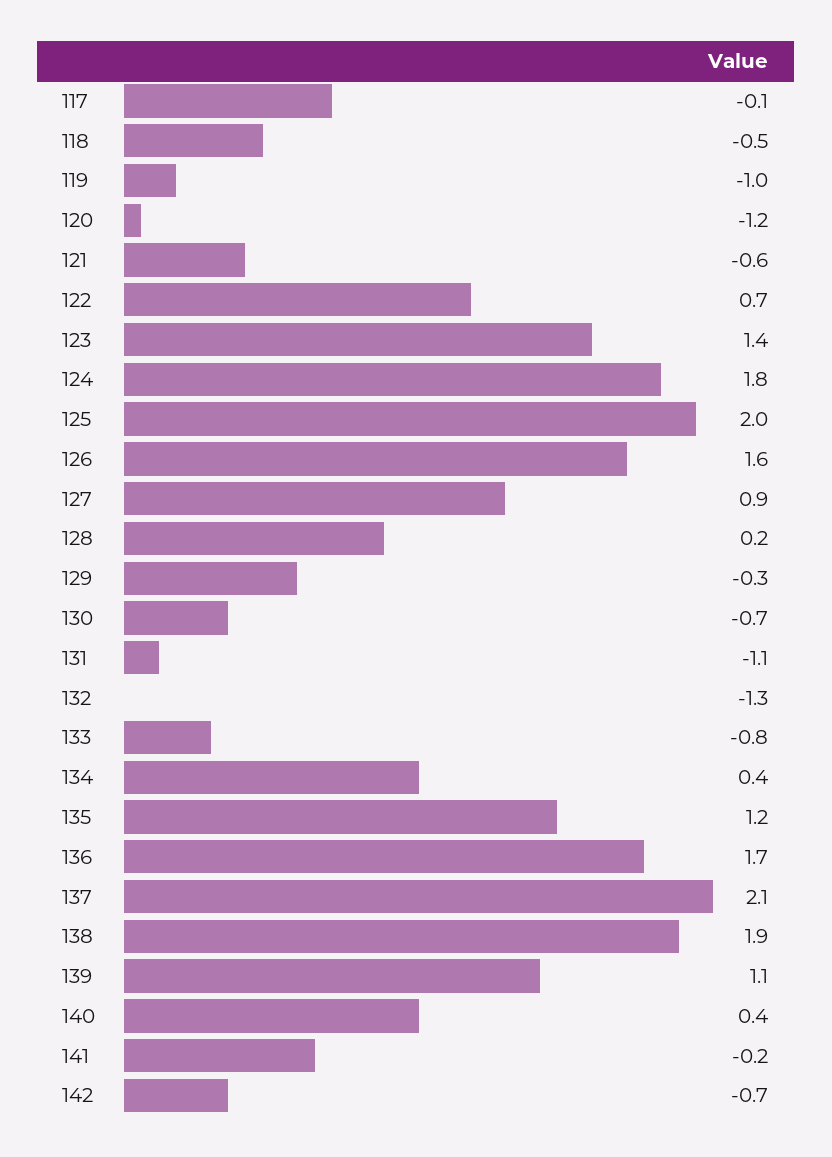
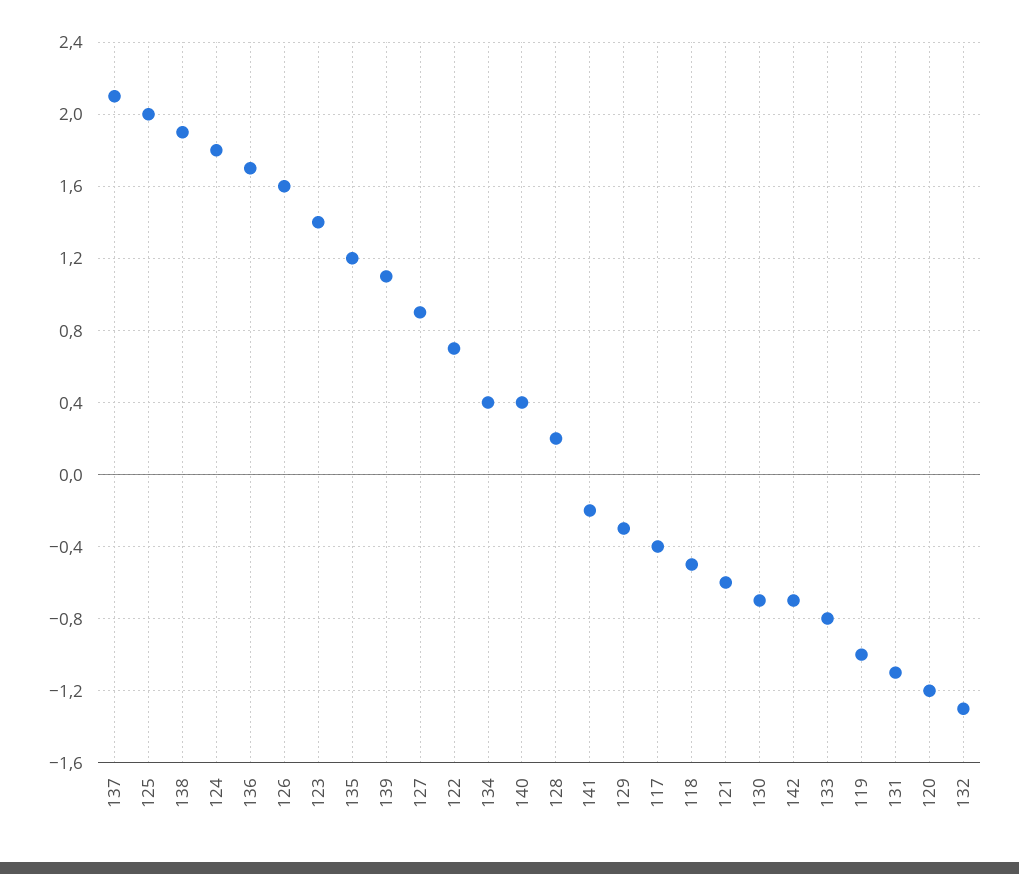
  {
-   "117": -0.1,
+   "117": -0.4,
    "118": -0.5,
    "119": -1,
    "120": -1.2,
    "121": -0.6,
    "122": 0.7,
    "123": 1.4,
    "124": 1.8,
    "125": 2,
    "126": 1.6,
    "127": 0.9,
    "128": 0.2,
    "129": -0.3,
    "130": -0.7,
    "131": -1.1,
    "132": -1.3,
    "133": -0.8,
    "134": 0.4,
    "135": 1.2,
    "136": 1.7,
    "137": 2.1,
    "138": 1.9,
    "139": 1.1,
    "140": 0.4,
    "141": -0.2,
    "142": -0.7
  }

